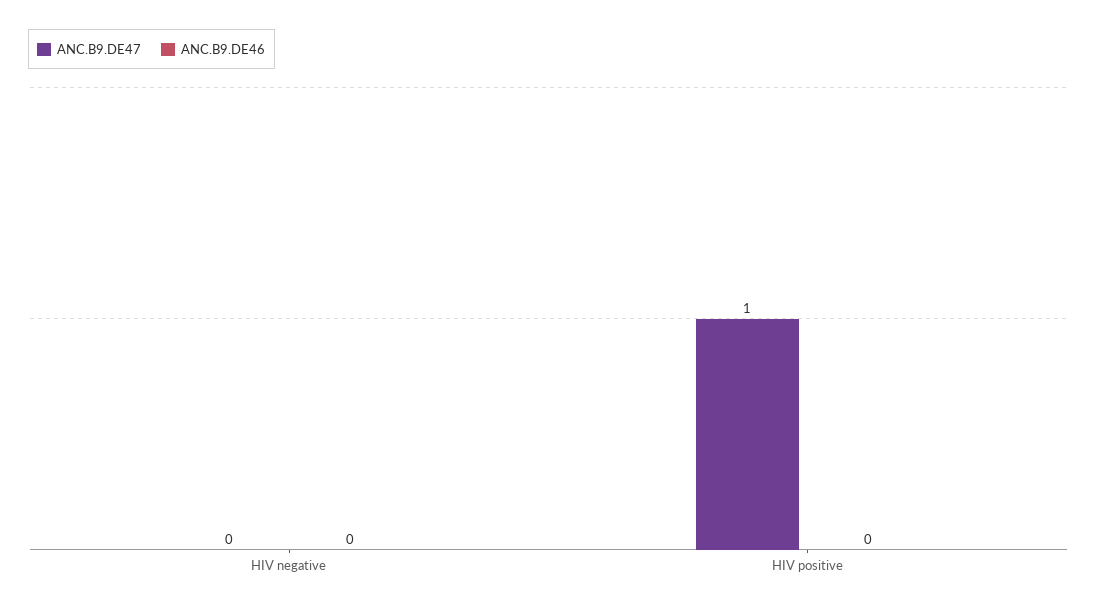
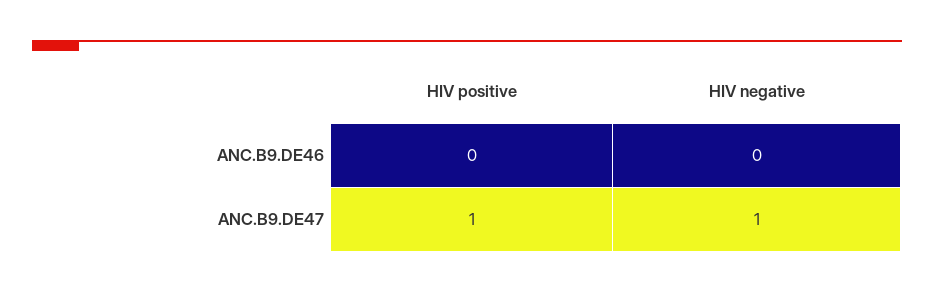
  {
    "ANC.B9.DE47": {
-     "HIV negative": 0,
+     "HIV negative": 1,
      "HIV positive": 1
    },
    "ANC.B9.DE46": {
      "HIV negative": 0,
      "HIV positive": 0
    }
  }

